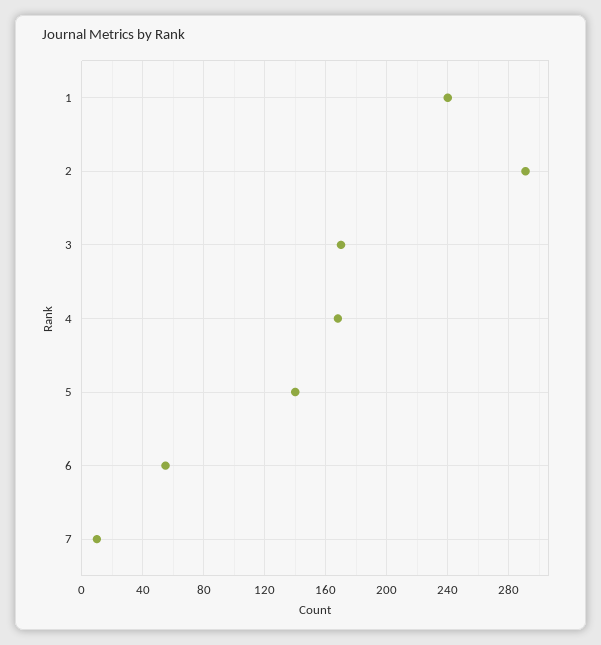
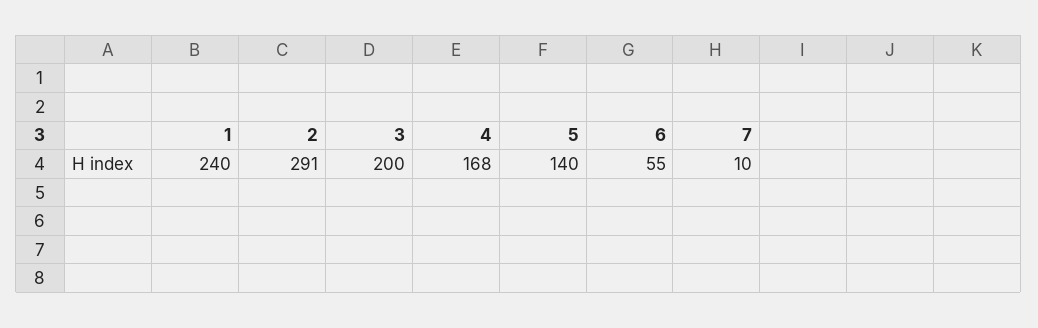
  {
    "1": 240,
    "2": 291,
-   "3": 170,
+   "3": 200,
    "4": 168,
    "5": 140,
    "6": 55,
    "7": 10
  }

